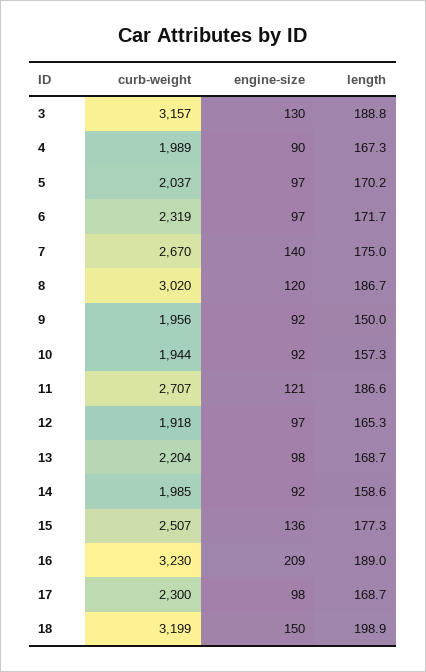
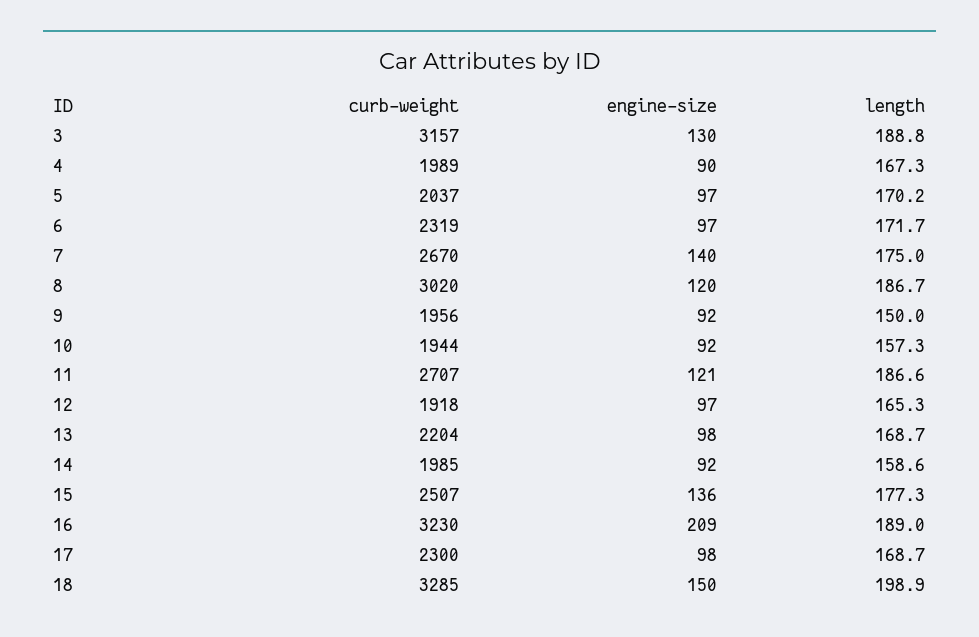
  {
    "curb-weight": {
      "3": 3157,
      "4": 1989,
      "5": 2037,
      "6": 2319,
      "7": 2670,
      "8": 3020,
      "9": 1956,
      "10": 1944,
      "11": 2707,
      "12": 1918,
      "13": 2204,
      "14": 1985,
      "15": 2507,
      "16": 3230,
      "17": 2300,
-     "18": 3199
+     "18": 3285
    },
    "engine-size": {
      "3": 130,
      "4": 90,
      "5": 97,
      "6": 97,
      "7": 140,
      "8": 120,
      "9": 92,
      "10": 92,
      "11": 121,
      "12": 97,
      "13": 98,
      "14": 92,
      "15": 136,
      "16": 209,
      "17": 98,
      "18": 150
    },
    "length": {
      "3": 188.8,
      "4": 167.3,
      "5": 170.2,
      "6": 171.7,
      "7": 175,
      "8": 186.7,
      "9": 150,
      "10": 157.3,
      "11": 186.6,
      "12": 165.3,
      "13": 168.7,
      "14": 158.6,
      "15": 177.3,
      "16": 189,
      "17": 168.7,
      "18": 198.9
    }
  }

